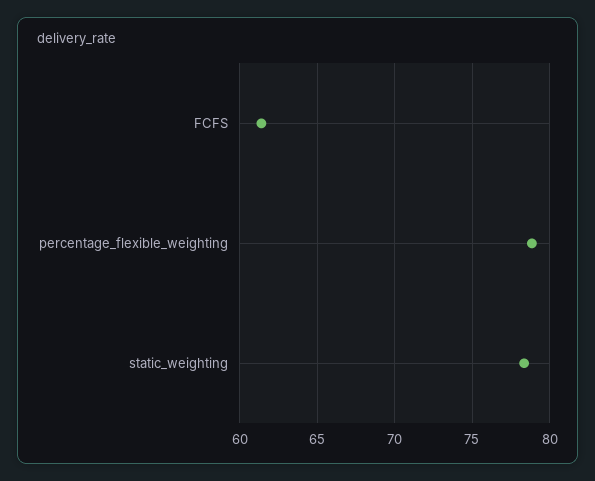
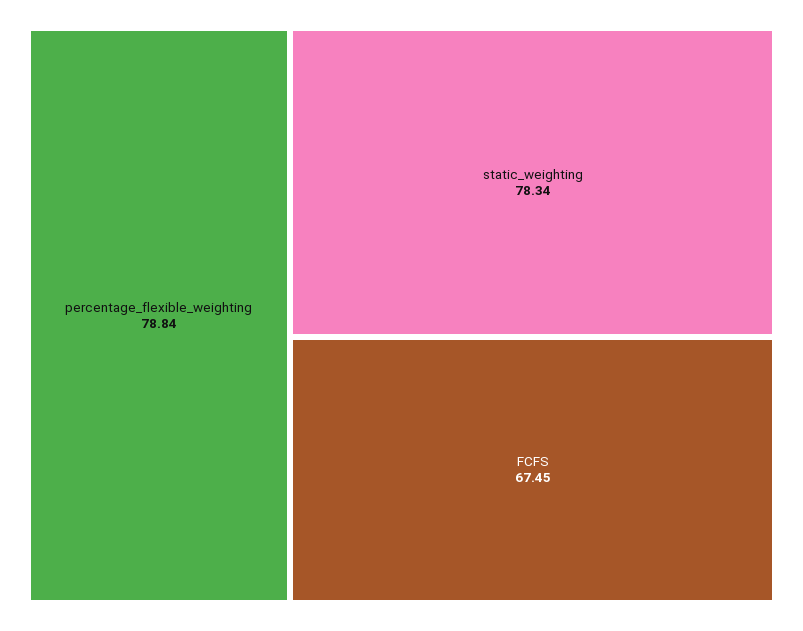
  {
-   "FCFS": 61.5,
+   "FCFS": 67.45,
    "percentage_flexible_weighting": 78.84,
    "static_weighting": 78.34
  }

